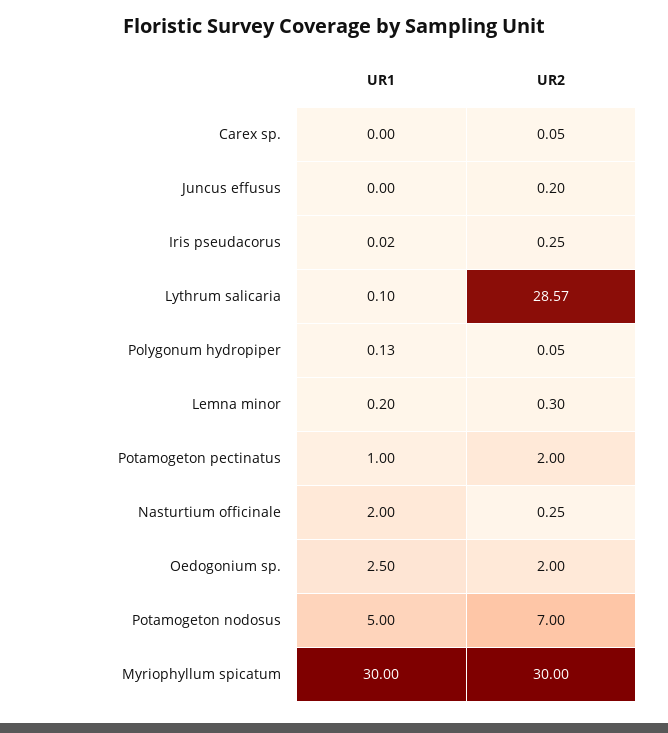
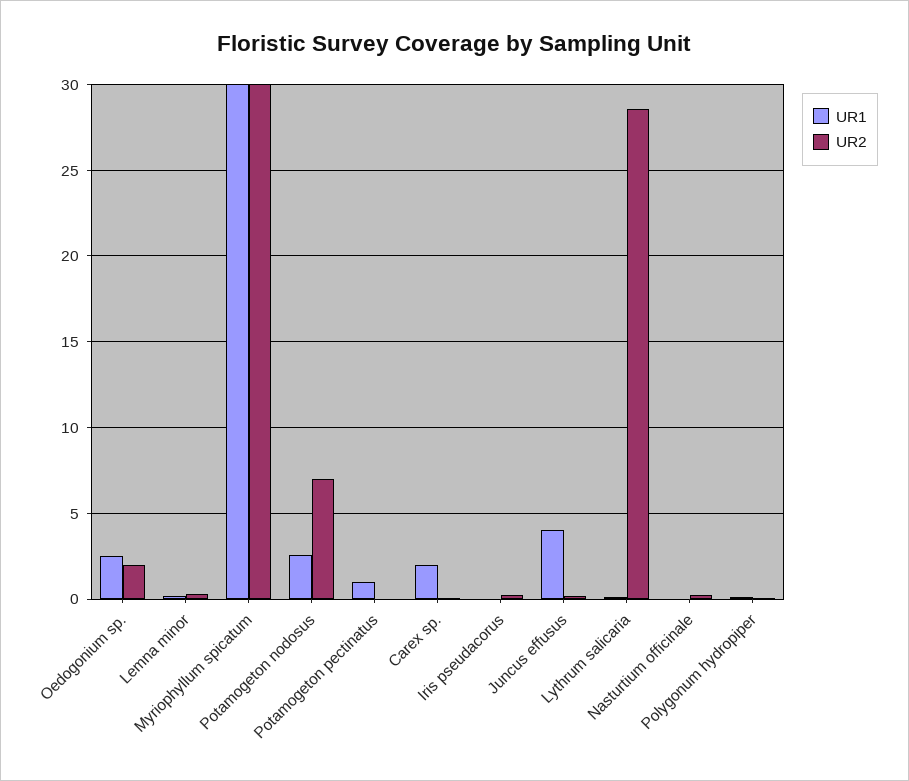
  {
    "UR1": {
-     "Carex sp.": 0,
+     "Carex sp.": 2,
-     "Juncus effusus": 0,
+     "Juncus effusus": 4,
      "Iris pseudacorus": 0.02,
      "Lythrum salicaria": 0.1,
      "Polygonum hydropiper": 0.13,
      "Lemna minor": 0.2,
      "Potamogeton pectinatus": 1,
-     "Nasturtium officinale": 2,
+     "Nasturtium officinale": 0,
      "Oedogonium sp.": 2.5,
-     "Potamogeton nodosus": 5,
+     "Potamogeton nodosus": 2.5,
      "Myriophyllum spicatum": 30
    },
    "UR2": {
      "Carex sp.": 0.05,
      "Juncus effusus": 0.2,
      "Iris pseudacorus": 0.25,
      "Lythrum salicaria": 28.57,
      "Polygonum hydropiper": 0.05,
      "Lemna minor": 0.3,
-     "Potamogeton pectinatus": 2,
+     "Potamogeton pectinatus": 0,
      "Nasturtium officinale": 0.25,
      "Oedogonium sp.": 2,
      "Potamogeton nodosus": 7,
      "Myriophyllum spicatum": 30
    }
  }

